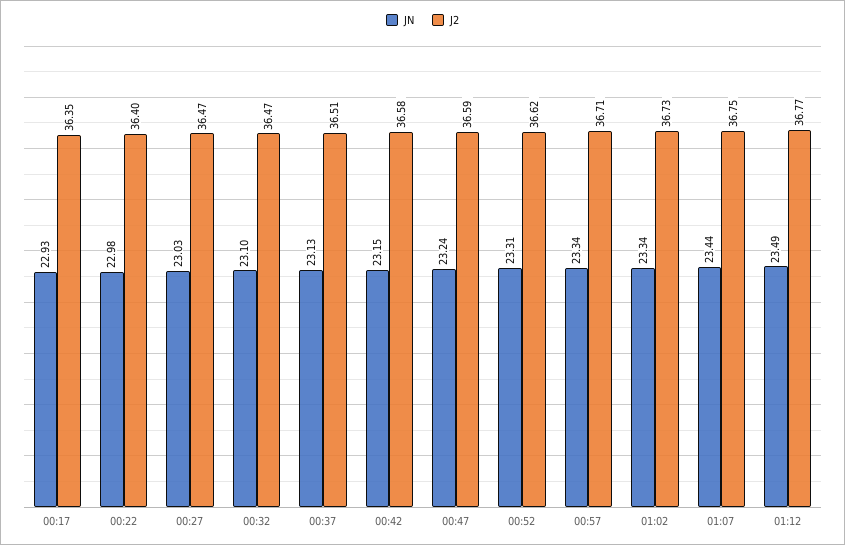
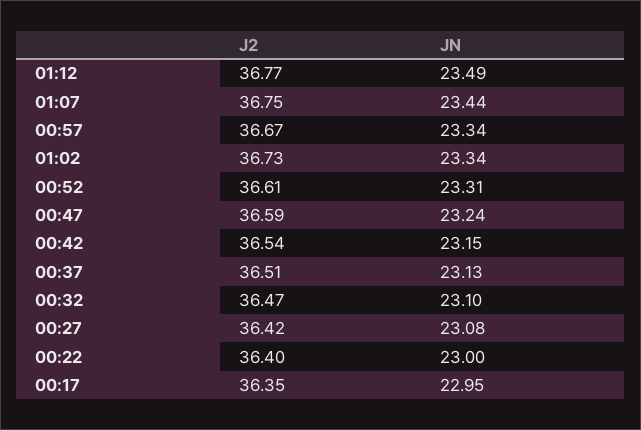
  {
    "JN": {
-     "00:17": 22.93,
+     "00:17": 22.95,
-     "00:22": 22.98,
+     "00:22": 23,
-     "00:27": 23.03,
+     "00:27": 23.08,
      "00:32": 23.1,
      "00:37": 23.13,
      "00:42": 23.15,
      "00:47": 23.24,
      "00:52": 23.31,
      "00:57": 23.34,
      "01:02": 23.34,
      "01:07": 23.44,
      "01:12": 23.49
    },
    "J2": {
      "00:17": 36.35,
      "00:22": 36.4,
-     "00:27": 36.47,
+     "00:27": 36.42,
      "00:32": 36.47,
      "00:37": 36.51,
-     "00:42": 36.58,
+     "00:42": 36.54,
      "00:47": 36.59,
-     "00:52": 36.62,
+     "00:52": 36.61,
-     "00:57": 36.71,
+     "00:57": 36.67,
      "01:02": 36.73,
      "01:07": 36.75,
      "01:12": 36.77
    }
  }

